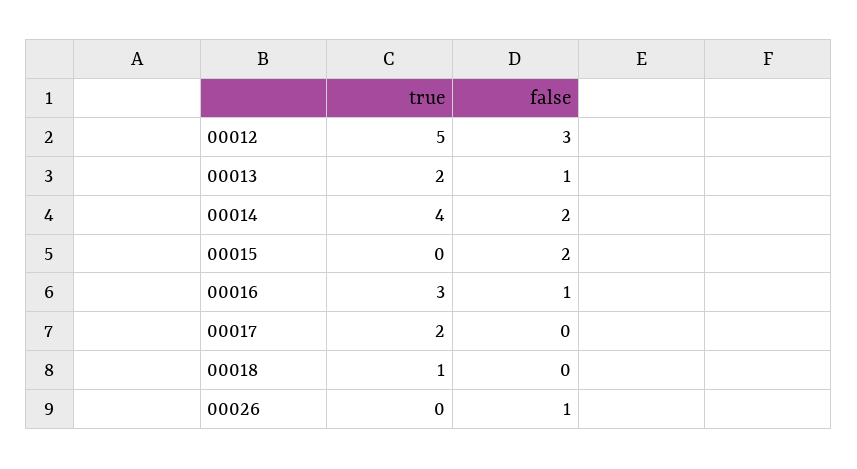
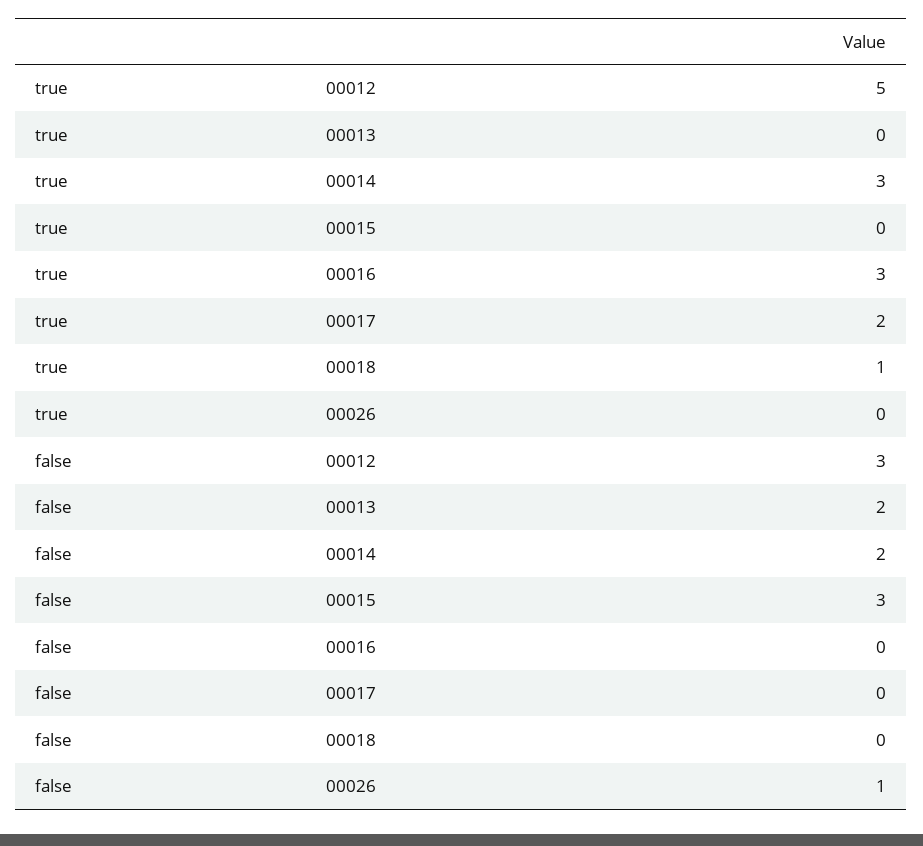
  {
    "true": {
      "00012": 5,
-     "00013": 2,
+     "00013": 0,
-     "00014": 4,
+     "00014": 3,
      "00015": 0,
      "00016": 3,
      "00017": 2,
      "00018": 1,
      "00026": 0
    },
    "false": {
      "00012": 3,
-     "00013": 1,
+     "00013": 2,
      "00014": 2,
-     "00015": 2,
+     "00015": 3,
-     "00016": 1,
+     "00016": 0,
      "00017": 0,
      "00018": 0,
      "00026": 1
    }
  }

